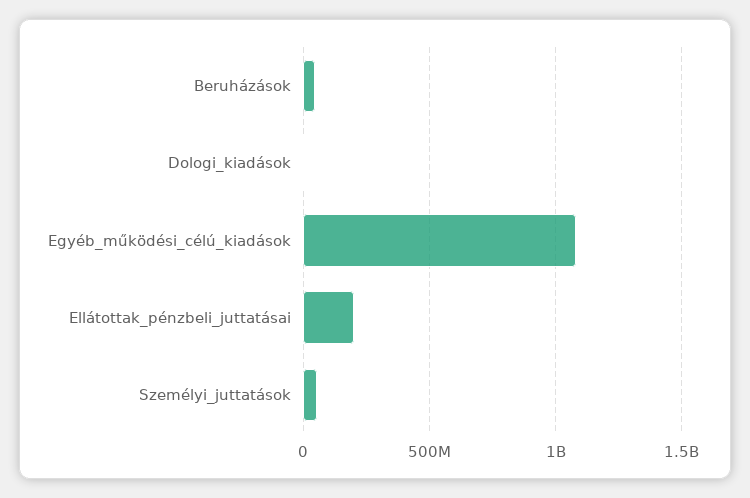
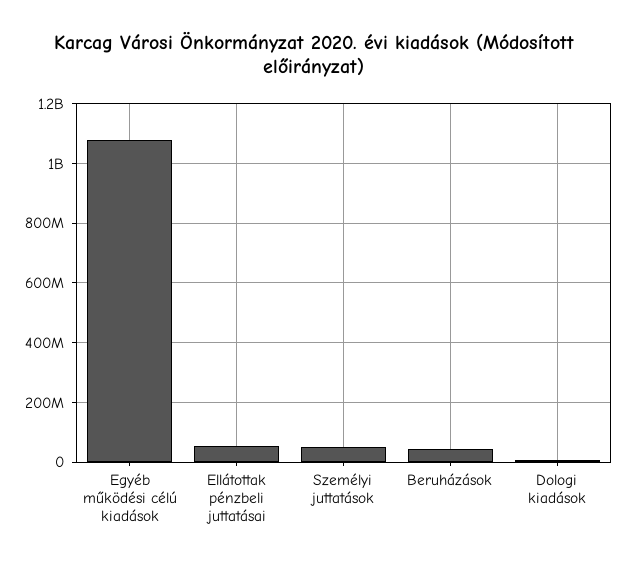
  {
    "Beruházások": 50000000,
    "Dologi_kiadások": 0,
    "Egyéb_működési_célú_kiadások": 1075000000,
-   "Ellátottak_pénzbeli_juttatásai": 200000000,
+   "Ellátottak_pénzbeli_juttatásai": 50000000,
    "Személyi_juttatások": 50000000
  }

